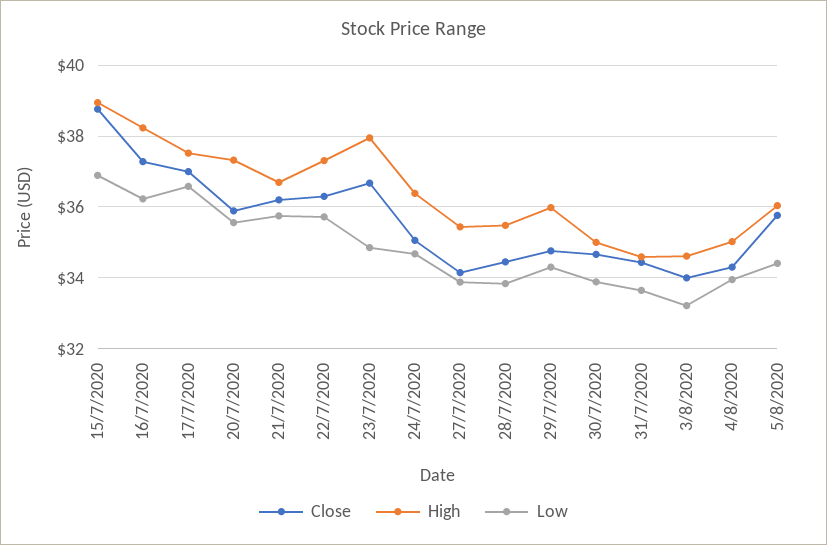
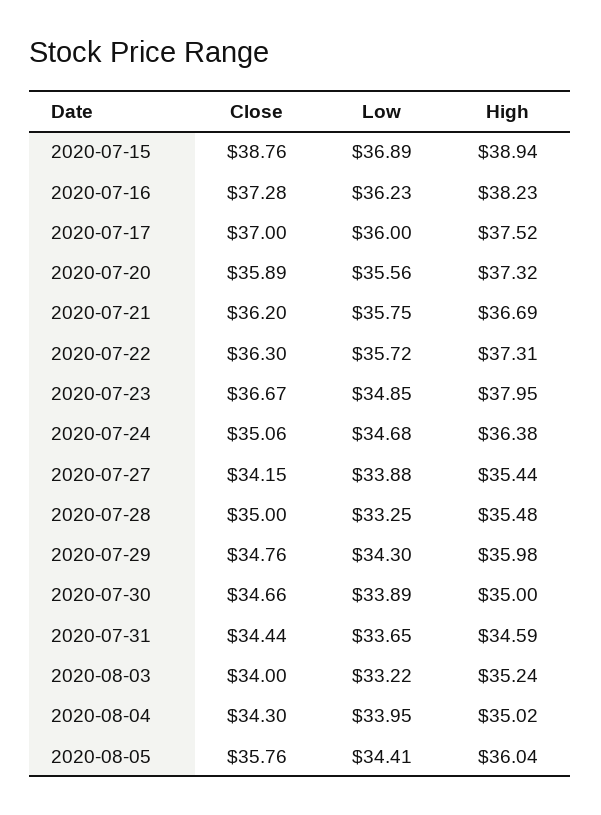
  {
    "Close": {
      "15/7/2020": 38.76,
      "16/7/2020": 37.28,
      "17/7/2020": 37,
      "20/7/2020": 35.89,
      "21/7/2020": 36.2,
      "22/7/2020": 36.3,
      "23/7/2020": 36.67,
      "24/7/2020": 35.06,
      "27/7/2020": 34.15,
-     "28/7/2020": 34.4,
+     "28/7/2020": 35,
      "29/7/2020": 34.76,
      "30/7/2020": 34.66,
      "31/7/2020": 34.44,
      "3/8/2020": 34,
      "4/8/2020": 34.3,
      "5/8/2020": 35.76
    },
    "High": {
      "15/7/2020": 38.94,
      "16/7/2020": 38.23,
      "17/7/2020": 37.52,
      "20/7/2020": 37.32,
      "21/7/2020": 36.69,
      "22/7/2020": 37.31,
      "23/7/2020": 37.95,
      "24/7/2020": 36.38,
      "27/7/2020": 35.44,
      "28/7/2020": 35.48,
      "29/7/2020": 35.98,
      "30/7/2020": 35,
      "31/7/2020": 34.59,
-     "3/8/2020": 34.6,
+     "3/8/2020": 35.24,
      "4/8/2020": 35.02,
      "5/8/2020": 36.04
    },
    "Low": {
      "15/7/2020": 36.89,
      "16/7/2020": 36.23,
-     "17/7/2020": 36.6,
+     "17/7/2020": 36,
      "20/7/2020": 35.56,
      "21/7/2020": 35.75,
      "22/7/2020": 35.72,
      "23/7/2020": 34.85,
      "24/7/2020": 34.68,
      "27/7/2020": 33.88,
-     "28/7/2020": 33.8,
+     "28/7/2020": 33.25,
      "29/7/2020": 34.3,
      "30/7/2020": 33.89,
      "31/7/2020": 33.65,
      "3/8/2020": 33.22,
      "4/8/2020": 33.95,
      "5/8/2020": 34.41
    }
  }

